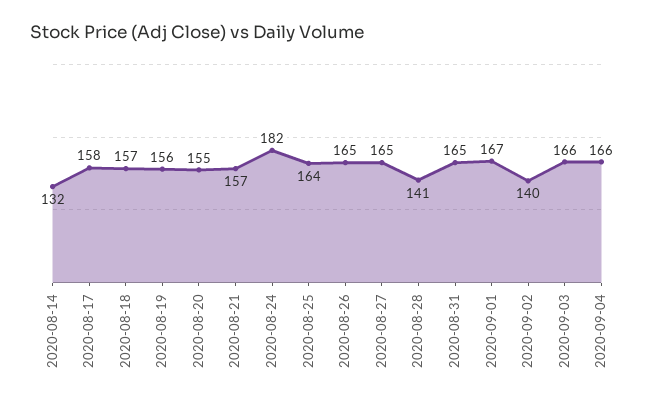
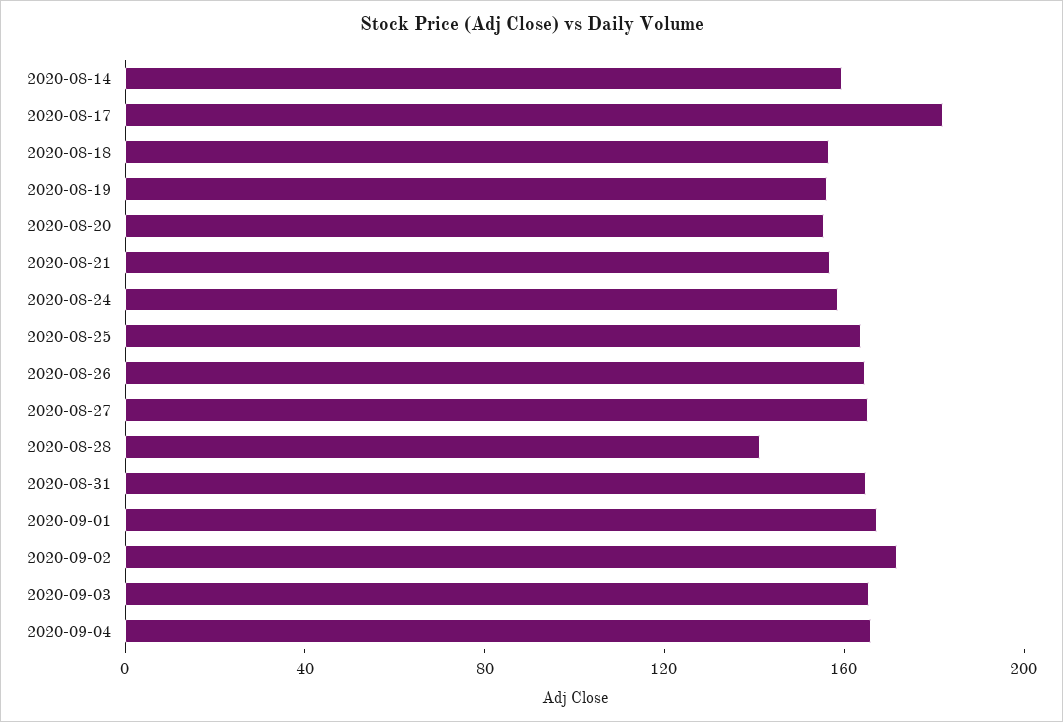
  {
-   "2020-08-14": 132,
+   "2020-08-14": 160,
-   "2020-08-17": 158,
+   "2020-08-17": 180,
    "2020-08-18": 157,
    "2020-08-19": 156,
    "2020-08-20": 155,
    "2020-08-21": 157,
-   "2020-08-24": 182,
+   "2020-08-24": 160,
    "2020-08-25": 164,
    "2020-08-26": 165,
    "2020-08-27": 165,
    "2020-08-28": 141,
    "2020-08-31": 165,
    "2020-09-01": 167,
-   "2020-09-02": 140,
+   "2020-09-02": 170,
    "2020-09-03": 166,
    "2020-09-04": 166
  }

